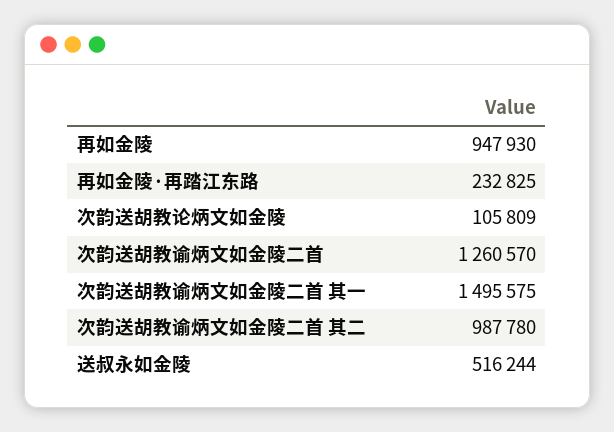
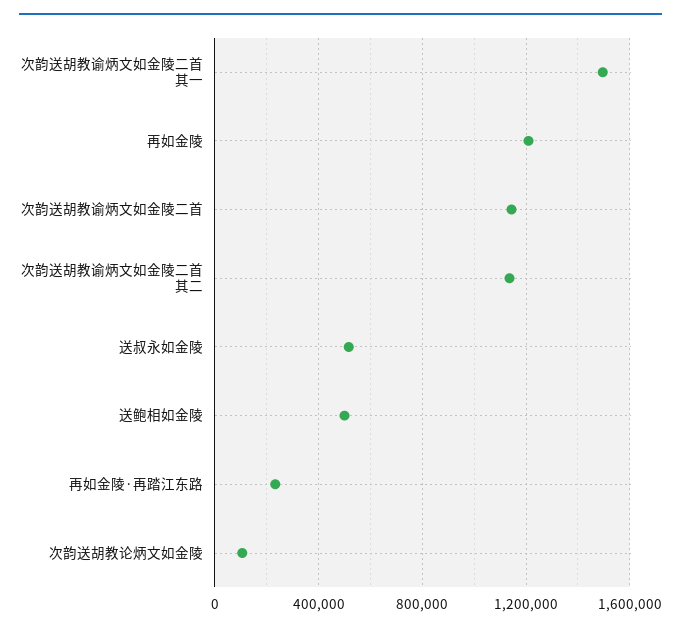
  {
-   "再如金陵": 947930,
+   "再如金陵": 1200000,
    "再如金陵·再踏江东路": 232825,
    "次韵送胡教论炳文如金陵": 105809,
-   "次韵送胡教谕炳文如金陵二首": 1260570,
+   "次韵送胡教谕炳文如金陵二首": 1150000,
    "次韵送胡教谕炳文如金陵二首 其一": 1495575,
-   "次韵送胡教谕炳文如金陵二首 其二": 987780,
+   "次韵送胡教谕炳文如金陵二首 其二": 1150000,
-   "送叔永如金陵": 516244
+   "送叔永如金陵": 516244,
+   "送鲍相如金陵": 500000
  }

